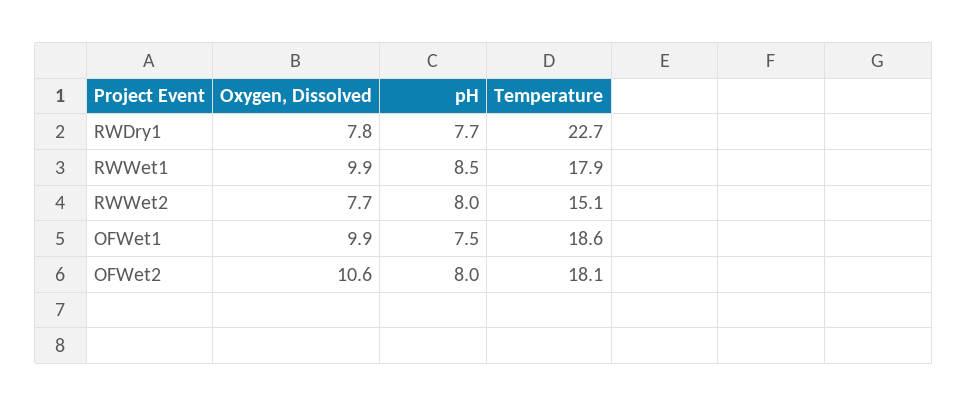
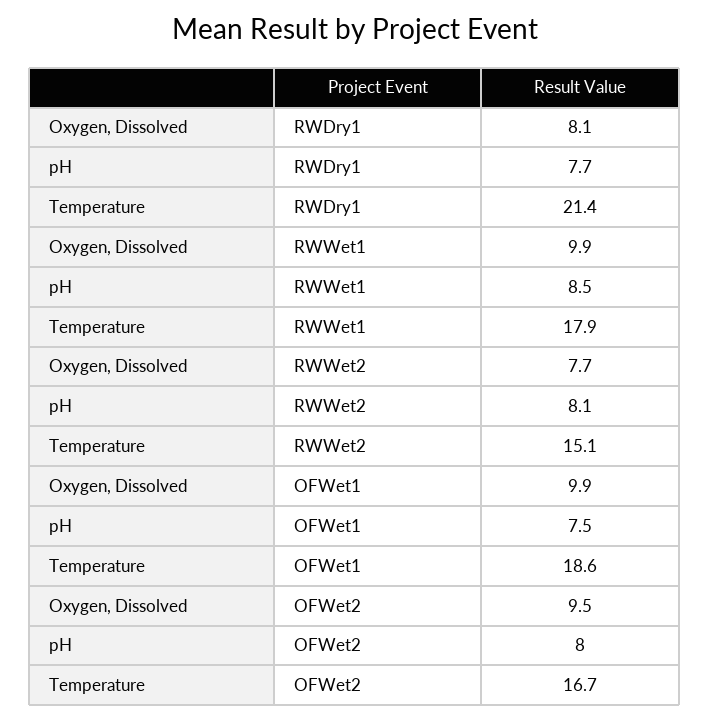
  {
    "Oxygen, Dissolved": {
-     "RWDry1": 7.8,
+     "RWDry1": 8.1,
      "RWWet1": 9.9,
      "RWWet2": 7.7,
      "OFWet1": 9.9,
-     "OFWet2": 10.6
+     "OFWet2": 9.5
    },
    "pH": {
      "RWDry1": 7.7,
      "RWWet1": 8.5,
-     "RWWet2": 8,
+     "RWWet2": 8.1,
      "OFWet1": 7.5,
      "OFWet2": 8
    },
    "Temperature": {
-     "RWDry1": 22.7,
+     "RWDry1": 21.4,
      "RWWet1": 17.9,
      "RWWet2": 15.1,
      "OFWet1": 18.6,
-     "OFWet2": 18.1
+     "OFWet2": 16.7
    }
  }

